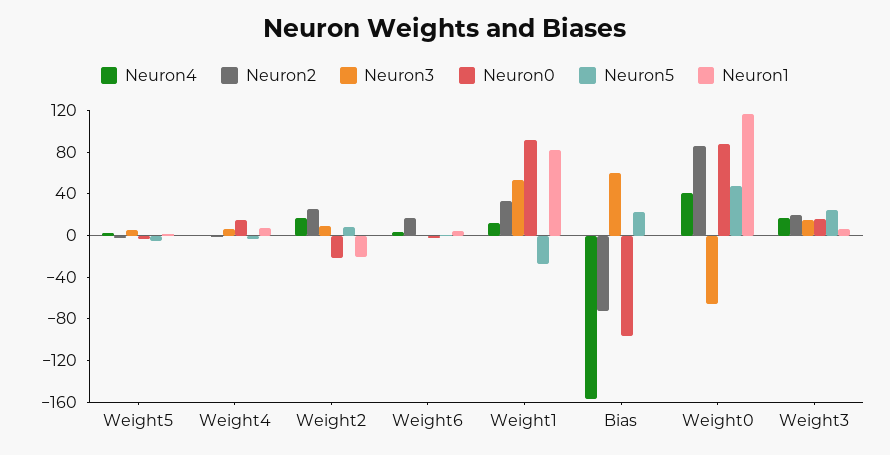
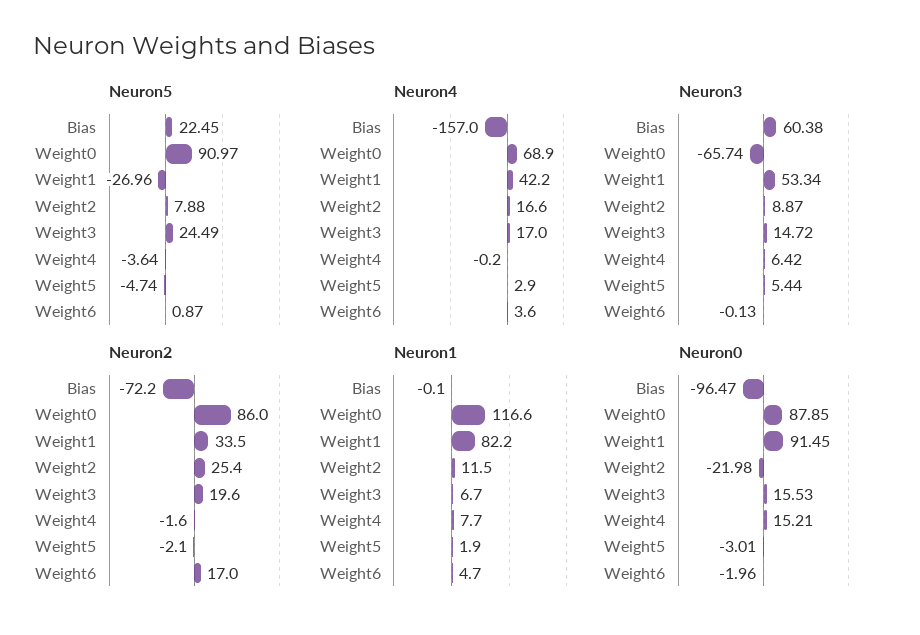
  {
    "Neuron4": {
      "Weight5": 2.9,
      "Weight4": -0.2,
      "Weight2": 16.6,
      "Weight6": 3.6,
-     "Weight1": 10,
+     "Weight1": 42.2,
      "Bias": -157,
-     "Weight0": 40,
+     "Weight0": 68.9,
      "Weight3": 17
    },
    "Neuron2": {
      "Weight5": -2.1,
      "Weight4": -1.6,
      "Weight2": 25.4,
      "Weight6": 17,
      "Weight1": 33.5,
      "Bias": -72.2,
      "Weight0": 86,
      "Weight3": 19.6
    },
    "Neuron3": {
      "Weight5": 5.44,
      "Weight4": 6.42,
      "Weight2": 8.87,
      "Weight6": -0.13,
      "Weight1": 53.34,
      "Bias": 60.38,
      "Weight0": -65.74,
      "Weight3": 14.72
    },
    "Neuron0": {
      "Weight5": -3.01,
      "Weight4": 15.21,
      "Weight2": -21.98,
      "Weight6": -1.96,
      "Weight1": 91.45,
      "Bias": -96.47,
      "Weight0": 87.85,
      "Weight3": 15.53
    },
    "Neuron5": {
      "Weight5": -4.74,
      "Weight4": -3.64,
      "Weight2": 7.88,
      "Weight6": 0.87,
      "Weight1": -26.96,
      "Bias": 22.45,
-     "Weight0": 50,
+     "Weight0": 90.97,
      "Weight3": 24.49
    },
    "Neuron1": {
      "Weight5": 1.9,
      "Weight4": 7.7,
-     "Weight2": -20,
+     "Weight2": 11.5,
      "Weight6": 4.7,
      "Weight1": 82.2,
      "Bias": -0.1,
      "Weight0": 116.6,
      "Weight3": 6.7
    }
  }

